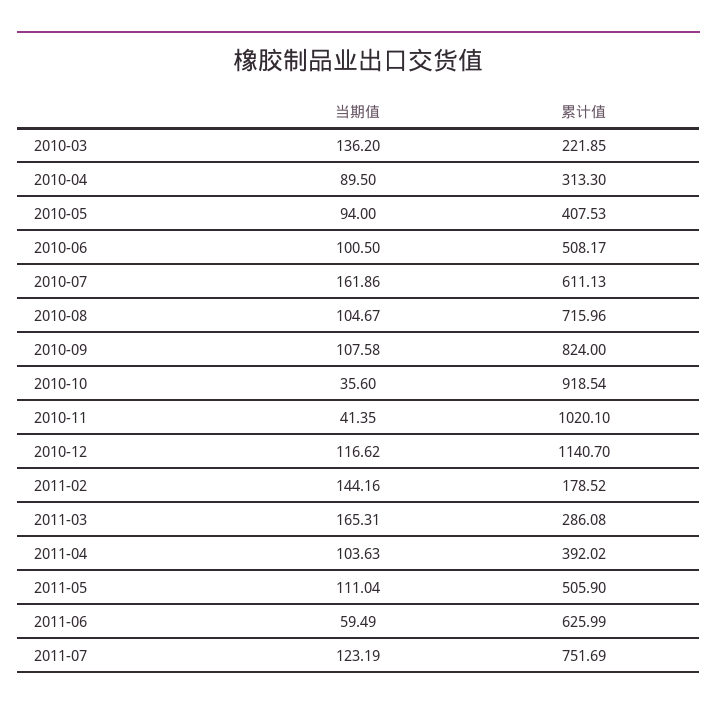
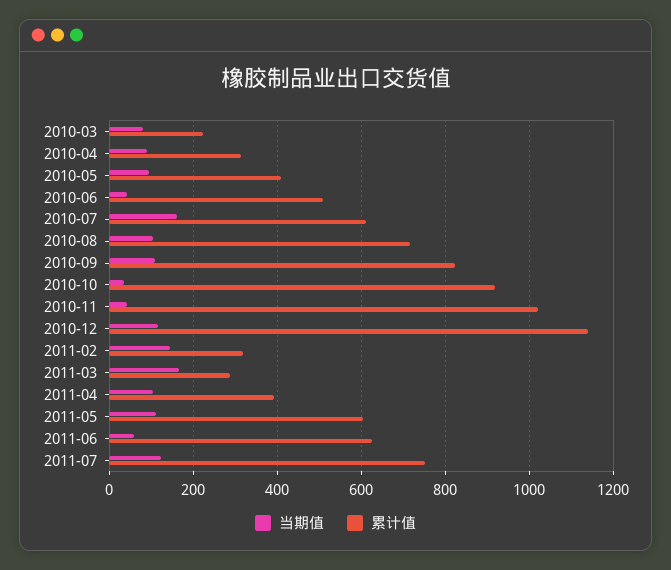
  {
    "当期值": {
-     "2010-03": 136.2,
+     "2010-03": 80,
      "2010-04": 89.5,
      "2010-05": 94,
-     "2010-06": 100.5,
+     "2010-06": 40,
      "2010-07": 161.86,
      "2010-08": 104.67,
      "2010-09": 107.58,
      "2010-10": 35.6,
      "2010-11": 41.35,
      "2010-12": 116.62,
      "2011-02": 144.16,
      "2011-03": 165.31,
      "2011-04": 103.63,
      "2011-05": 111.04,
      "2011-06": 59.49,
      "2011-07": 123.19
    },
    "累计值": {
      "2010-03": 221.85,
      "2010-04": 313.3,
      "2010-05": 407.53,
      "2010-06": 508.17,
      "2010-07": 611.13,
      "2010-08": 715.96,
      "2010-09": 824,
      "2010-10": 918.54,
      "2010-11": 1020.1,
      "2010-12": 1140.7,
-     "2011-02": 178.52,
+     "2011-02": 320,
      "2011-03": 286.08,
      "2011-04": 392.02,
-     "2011-05": 505.9,
+     "2011-05": 600,
      "2011-06": 625.99,
      "2011-07": 751.69
    }
  }

